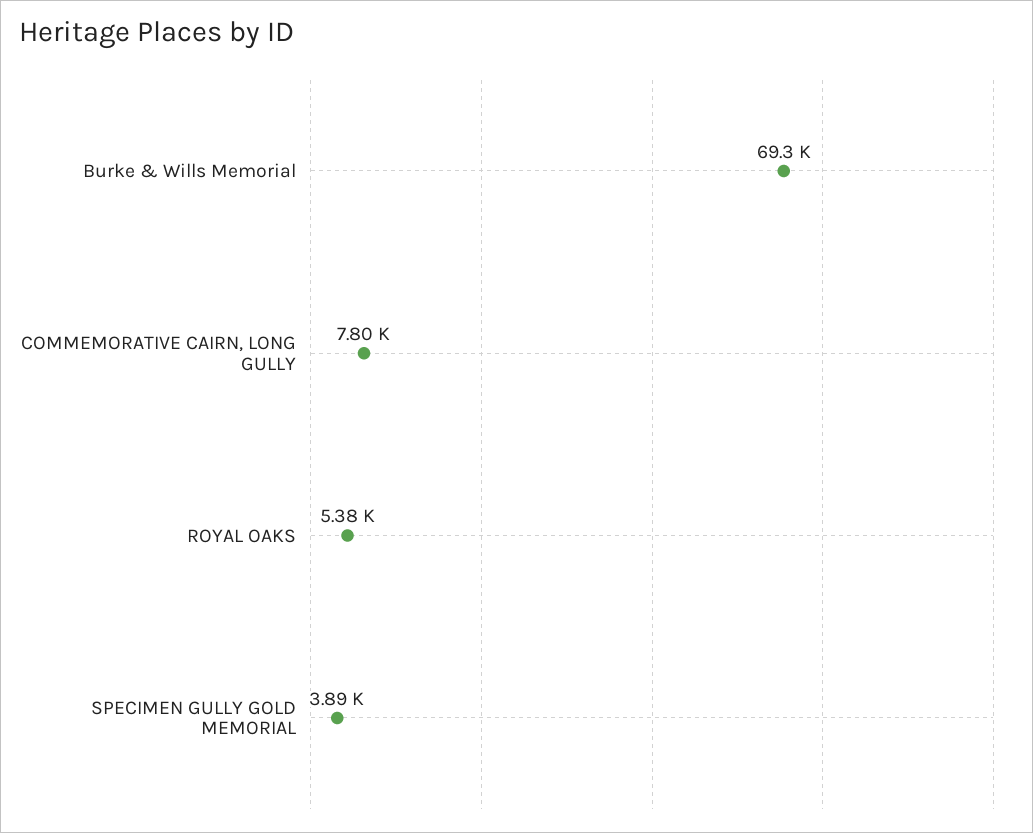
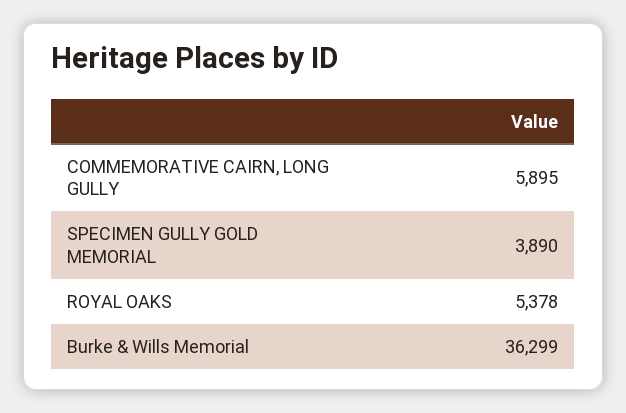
  {
-   "Burke & Wills Memorial": 69300,
+   "Burke & Wills Memorial": 36299,
-   "COMMEMORATIVE CAIRN, LONG GULLY": 7800,
+   "COMMEMORATIVE CAIRN, LONG GULLY": 5895,
    "ROYAL OAKS": 5378,
    "SPECIMEN GULLY GOLD MEMORIAL": 3890
  }

